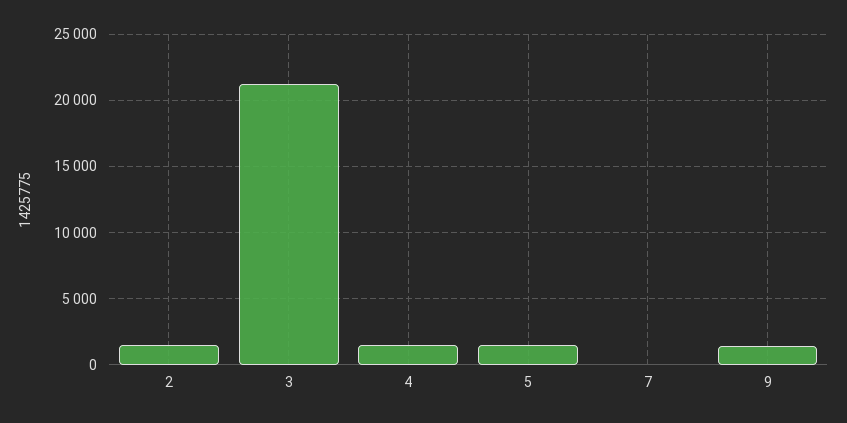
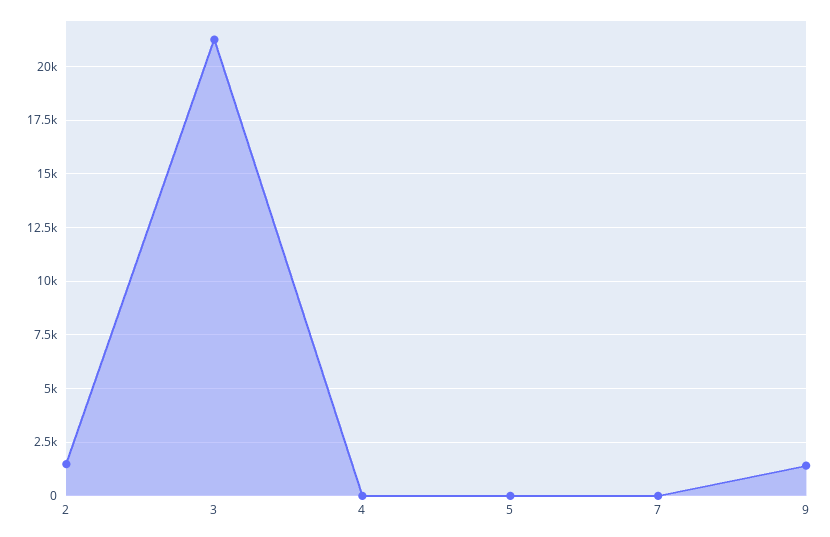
  {
    "2": 1500,
    "3": 21500,
-   "4": 1500,
+   "4": 0,
-   "5": 1500,
+   "5": 0,
    "7": 0,
    "9": 1500
  }

